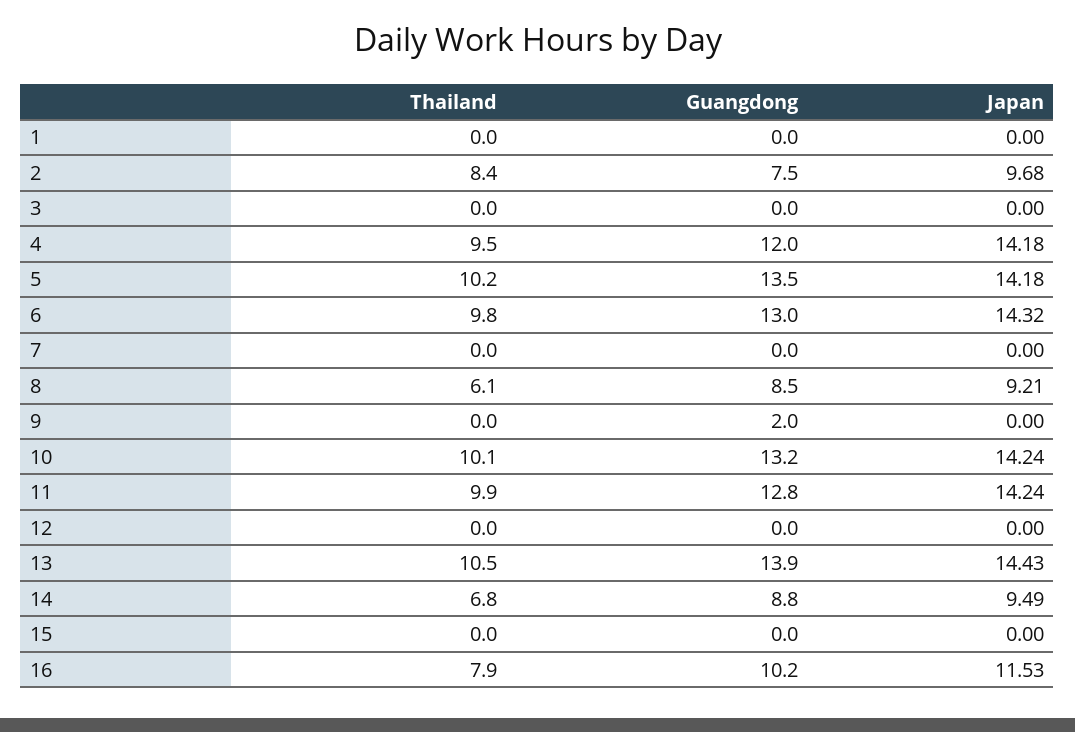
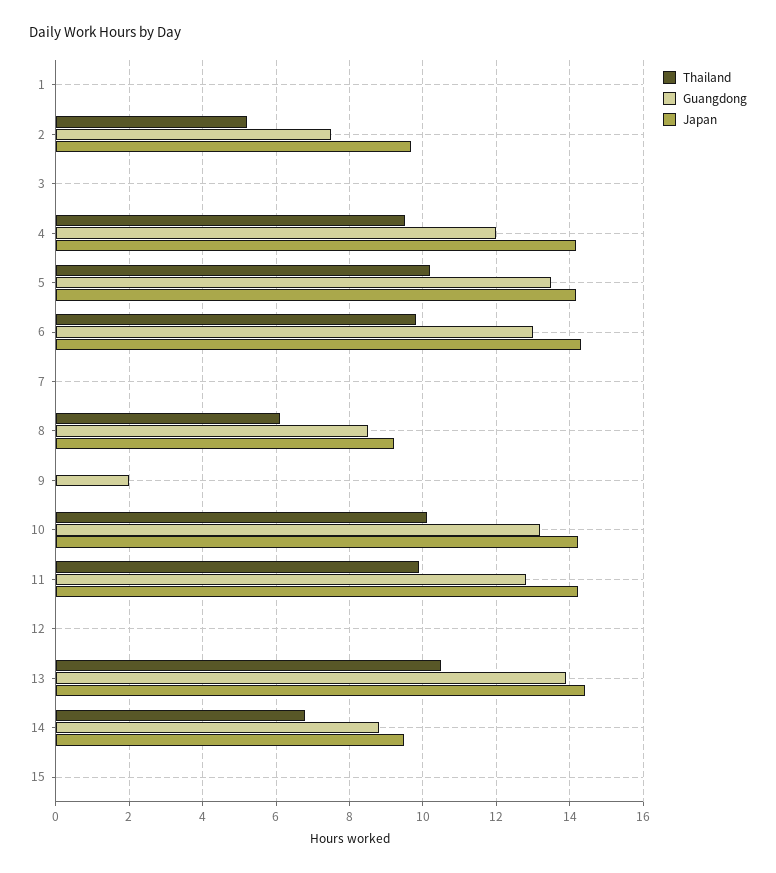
  {
    "Thailand": {
      "1": 0,
-     "2": 8.4,
+     "2": 5.2,
      "3": 0,
      "4": 9.5,
      "5": 10.2,
      "6": 9.8,
      "7": 0,
      "8": 6.1,
      "9": 0,
      "10": 10.1,
      "11": 9.9,
      "12": 0,
      "13": 10.5,
      "14": 6.8,
-     "15": 0,
+     "15": 0
-     "16": 7.9
    },
    "Guangdong": {
      "1": 0,
      "2": 7.5,
      "3": 0,
      "4": 12,
      "5": 13.5,
      "6": 13,
      "7": 0,
      "8": 8.5,
      "9": 2,
      "10": 13.2,
      "11": 12.8,
      "12": 0,
      "13": 13.9,
      "14": 8.8,
-     "15": 0,
+     "15": 0
-     "16": 10.2
    },
    "Japan": {
      "1": 0,
      "2": 9.68,
      "3": 0,
      "4": 14.18,
      "5": 14.18,
      "6": 14.32,
      "7": 0,
      "8": 9.21,
      "9": 0,
      "10": 14.24,
      "11": 14.24,
      "12": 0,
      "13": 14.43,
      "14": 9.49,
-     "15": 0,
+     "15": 0
-     "16": 11.53
    }
  }

